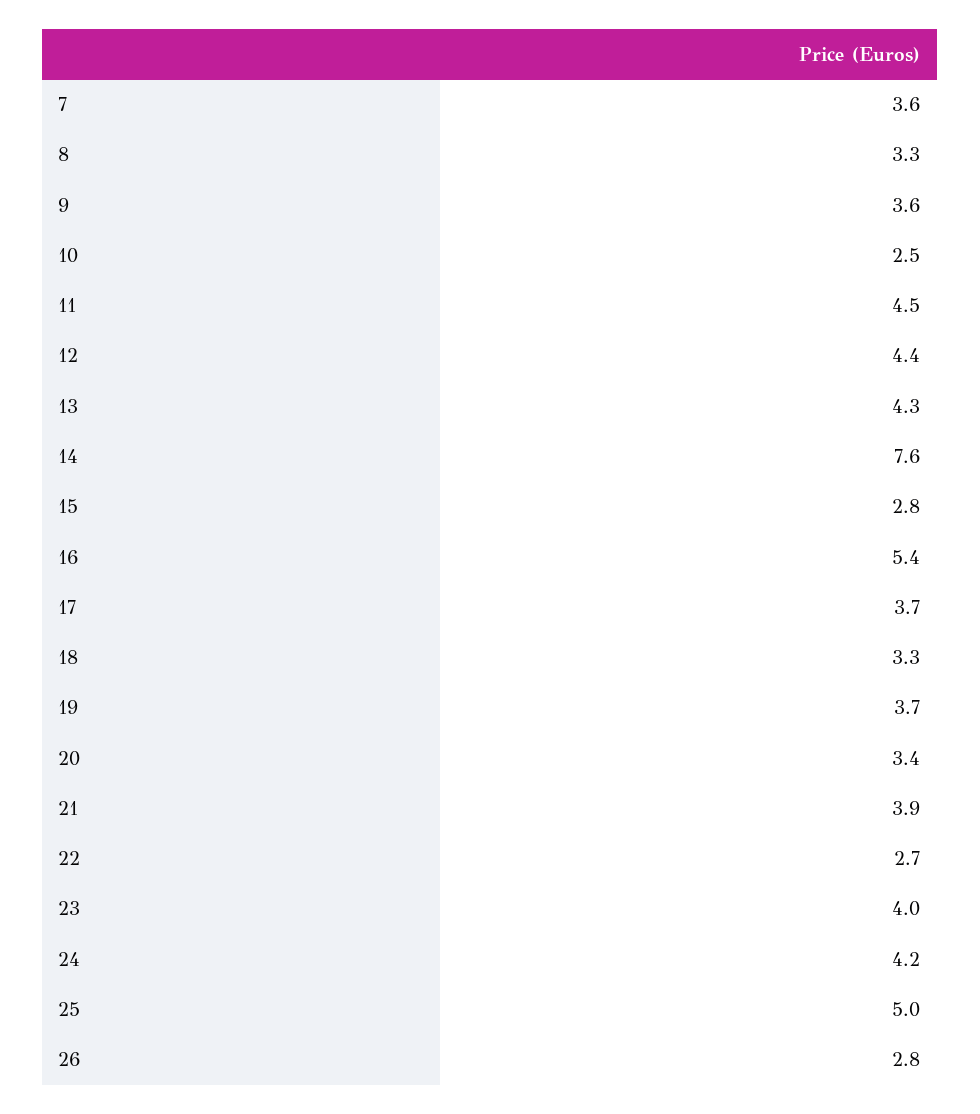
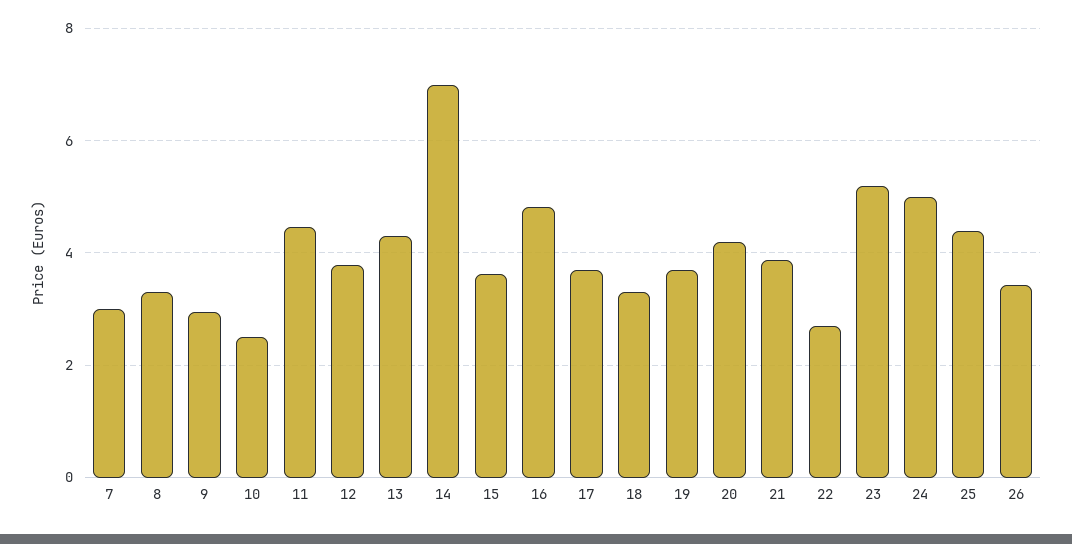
  {
-   "7": 3.6,
+   "7": 3,
    "8": 3.3,
-   "9": 3.6,
+   "9": 3,
    "10": 2.5,
    "11": 4.5,
-   "12": 4.4,
+   "12": 3.8,
    "13": 4.3,
-   "14": 7.6,
+   "14": 7,
-   "15": 2.8,
+   "15": 3.6,
-   "16": 5.4,
+   "16": 4.8,
    "17": 3.7,
    "18": 3.3,
    "19": 3.7,
-   "20": 3.4,
+   "20": 4.2,
    "21": 3.9,
    "22": 2.7,
-   "23": 4,
+   "23": 5.2,
-   "24": 4.2,
+   "24": 5,
-   "25": 5,
+   "25": 4.4,
-   "26": 2.8
+   "26": 3.4
  }

